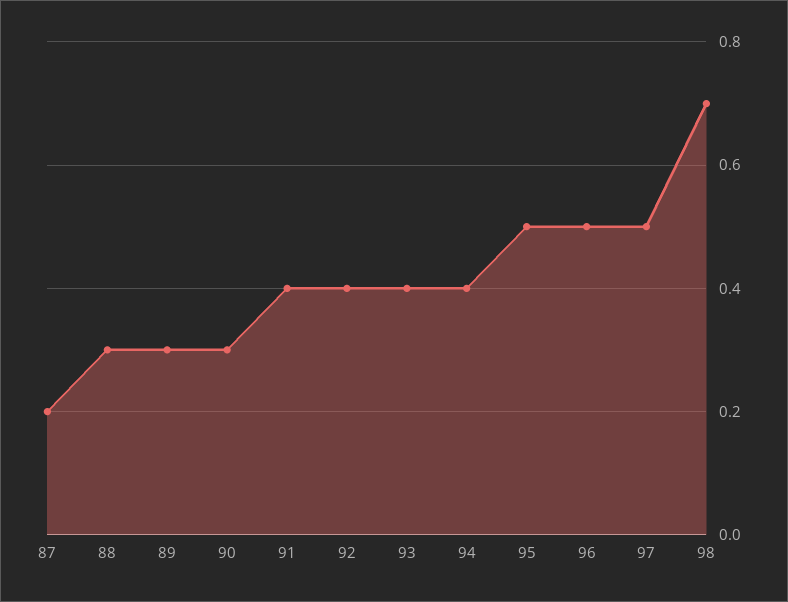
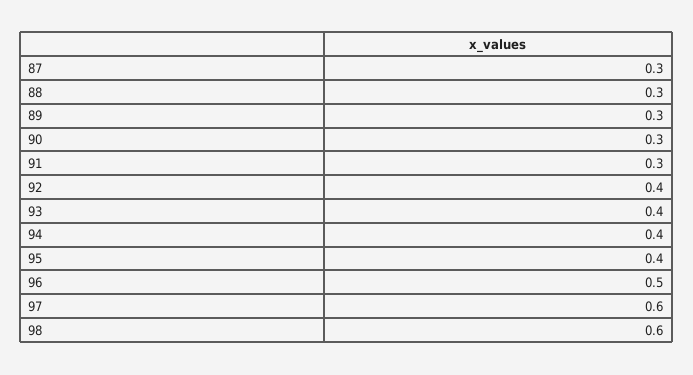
  {
-   "87": 0.2,
+   "87": 0.3,
    "88": 0.3,
    "89": 0.3,
    "90": 0.3,
-   "91": 0.4,
+   "91": 0.3,
    "92": 0.4,
    "93": 0.4,
    "94": 0.4,
-   "95": 0.5,
+   "95": 0.4,
    "96": 0.5,
-   "97": 0.5,
+   "97": 0.6,
-   "98": 0.7
+   "98": 0.6
  }

